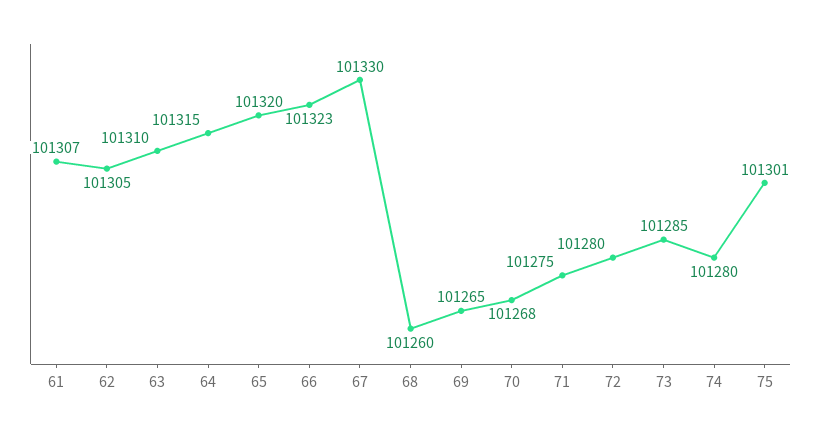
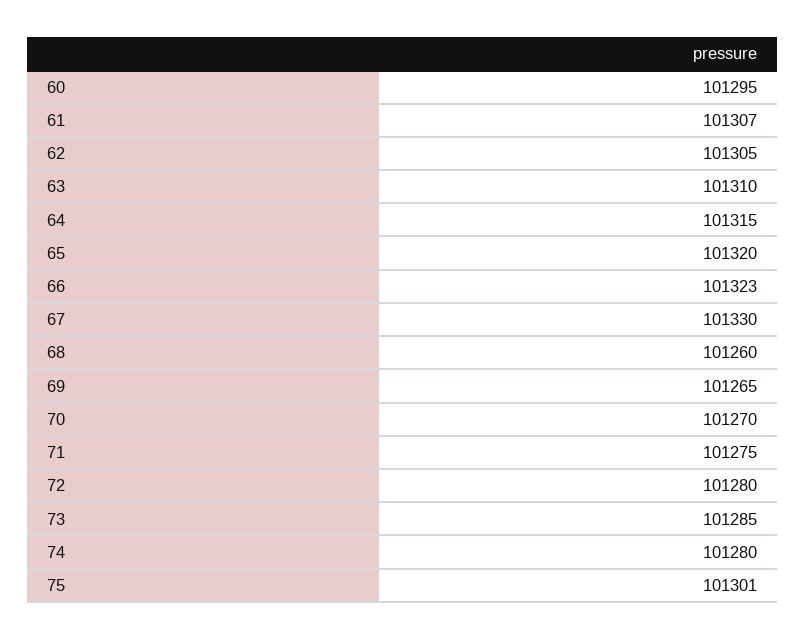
  {
    "61": 101307,
    "62": 101305,
    "63": 101310,
    "64": 101315,
    "65": 101320,
    "66": 101323,
    "67": 101330,
    "68": 101260,
    "69": 101265,
-   "70": 101268,
+   "70": 101270,
    "71": 101275,
    "72": 101280,
    "73": 101285,
    "74": 101280,
-   "75": 101301
+   "75": 101301,
+   "60": 101295
  }

